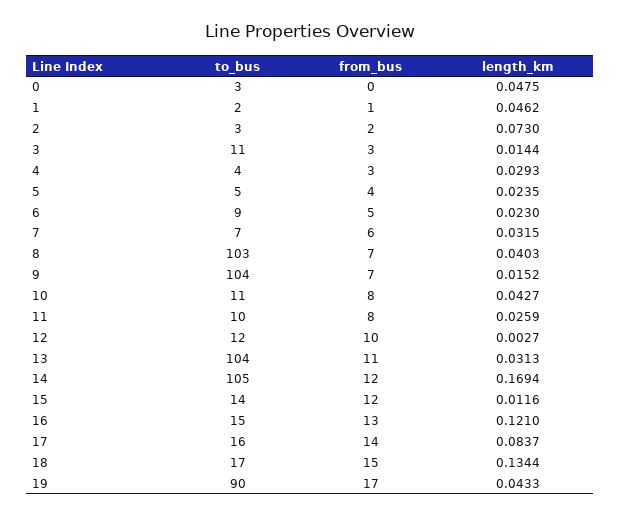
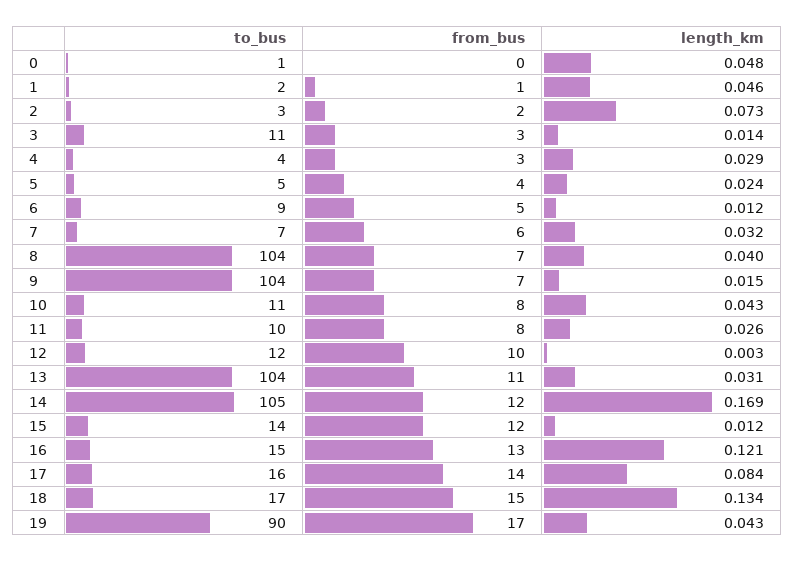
  {
    "to_bus": {
-     "0": 3,
+     "0": 1,
      "1": 2,
      "2": 3,
      "3": 11,
      "4": 4,
      "5": 5,
      "6": 9,
      "7": 7,
-     "8": 103,
+     "8": 104,
      "9": 104,
      "10": 11,
      "11": 10,
      "12": 12,
      "13": 104,
      "14": 105,
      "15": 14,
      "16": 15,
      "17": 16,
      "18": 17,
      "19": 90
    },
    "from_bus": {
      "0": 0,
      "1": 1,
      "2": 2,
      "3": 3,
      "4": 3,
      "5": 4,
      "6": 5,
      "7": 6,
      "8": 7,
      "9": 7,
      "10": 8,
      "11": 8,
      "12": 10,
      "13": 11,
      "14": 12,
      "15": 12,
      "16": 13,
      "17": 14,
      "18": 15,
      "19": 17
    },
    "length_km": {
      "0": 0.0475,
      "1": 0.0462,
      "2": 0.073,
      "3": 0.0144,
      "4": 0.0293,
      "5": 0.0235,
-     "6": 0.023,
+     "6": 0.012,
      "7": 0.0315,
      "8": 0.0403,
      "9": 0.0152,
      "10": 0.0427,
      "11": 0.0259,
      "12": 0.0027,
      "13": 0.0313,
      "14": 0.1694,
      "15": 0.0116,
      "16": 0.121,
      "17": 0.0837,
      "18": 0.1344,
      "19": 0.0433
    }
  }

